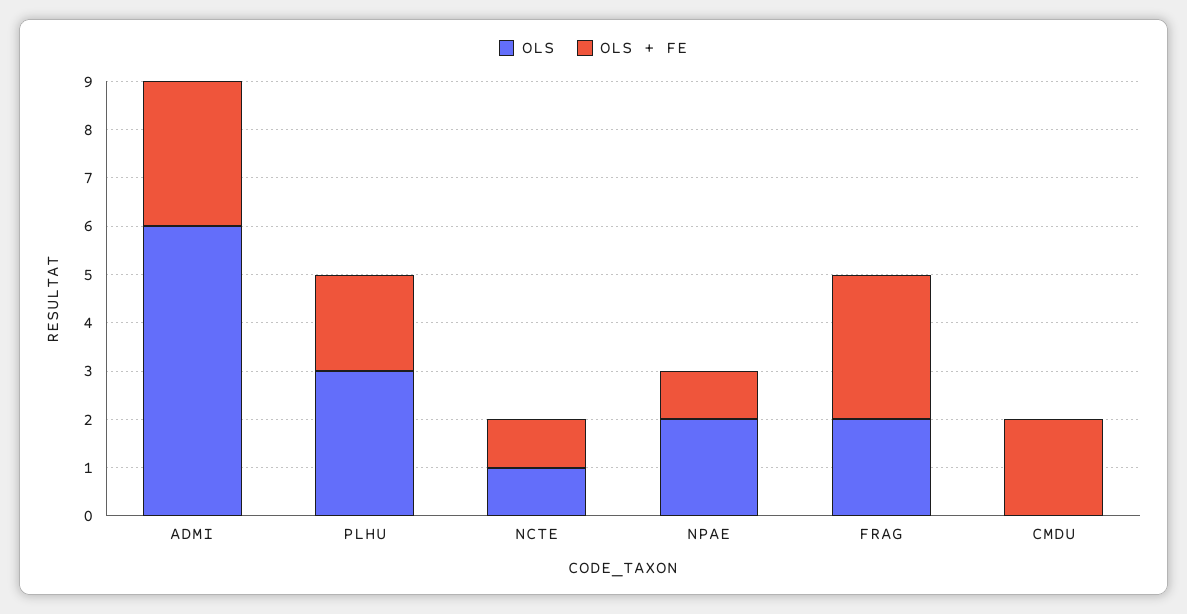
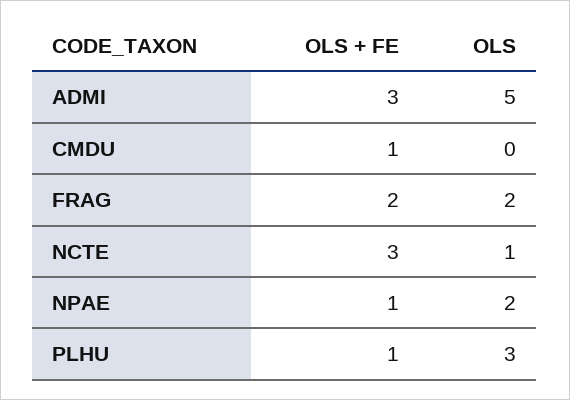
  {
    "OLS": {
-     "ADMI": 6,
+     "ADMI": 5,
      "PLHU": 3,
      "NCTE": 1,
      "NPAE": 2,
      "FRAG": 2,
      "CMDU": 0
    },
    "OLS + FE": {
      "ADMI": 3,
-     "PLHU": 2,
+     "PLHU": 1,
-     "NCTE": 1,
+     "NCTE": 3,
      "NPAE": 1,
-     "FRAG": 3,
+     "FRAG": 2,
-     "CMDU": 2
+     "CMDU": 1
    }
  }

